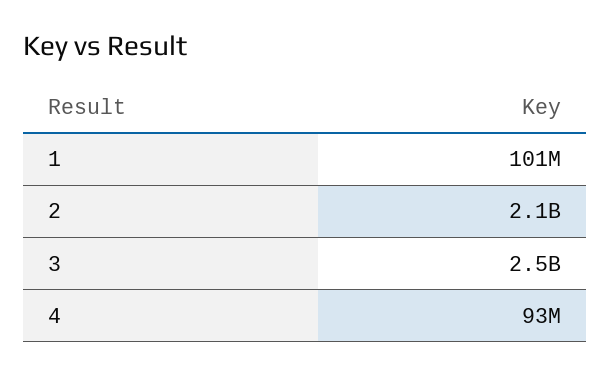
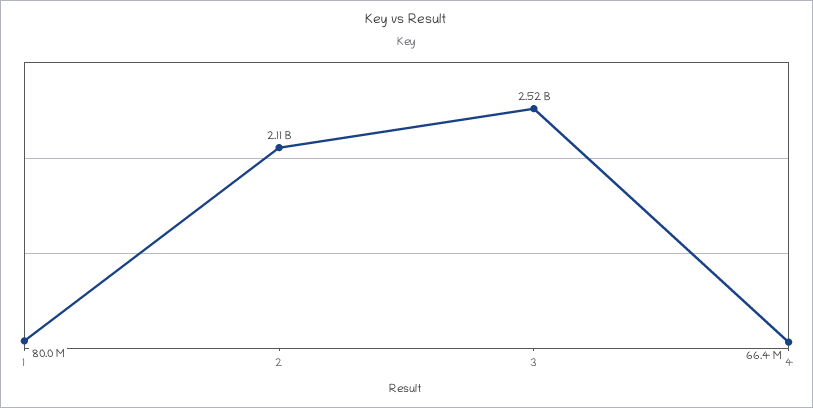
  {
-   "1": 101000000,
+   "1": 80000000,
    "2": 2110000000,
    "3": 2520000000,
-   "4": 93000000
+   "4": 66400000
  }

